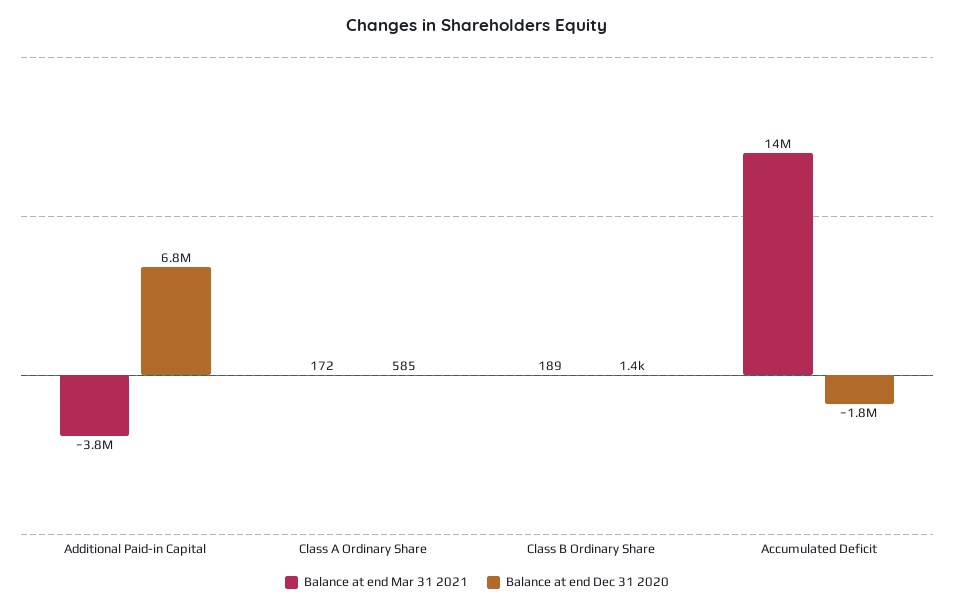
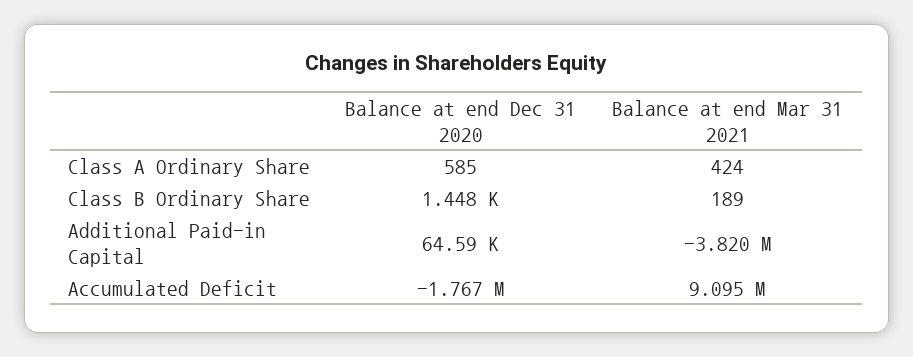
  {
    "Balance at end Mar 31 2021": {
      "Additional Paid-in Capital": -3820000,
-     "Class A Ordinary Share": 172,
+     "Class A Ordinary Share": 424,
      "Class B Ordinary Share": 189,
-     "Accumulated Deficit": 14000000
+     "Accumulated Deficit": 9095000
    },
    "Balance at end Dec 31 2020": {
-     "Additional Paid-in Capital": 6800000,
+     "Additional Paid-in Capital": 64590,
      "Class A Ordinary Share": 585,
      "Class B Ordinary Share": 1448,
      "Accumulated Deficit": -1767000
    }
  }

